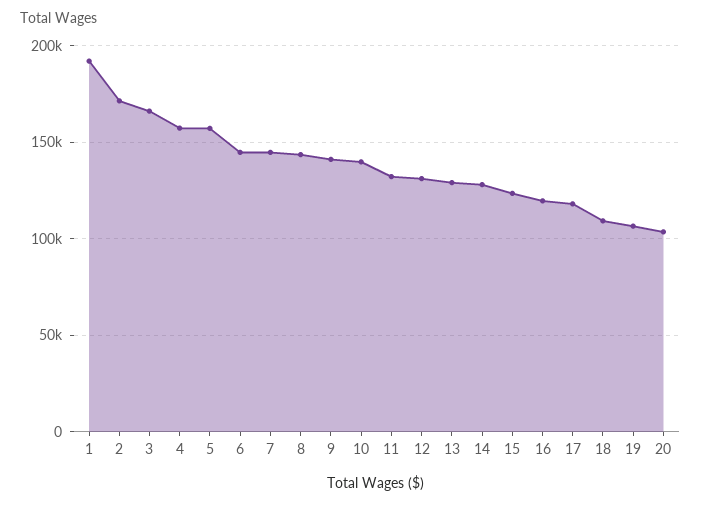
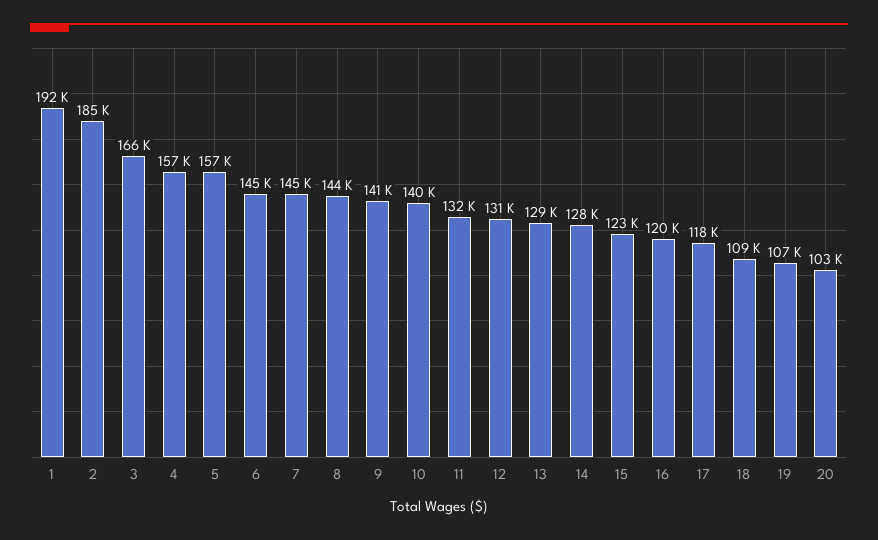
  {
    "1": 192000,
-   "2": 170000,
+   "2": 185000,
    "3": 166000,
    "4": 157000,
    "5": 157000,
    "6": 145000,
    "7": 145000,
    "8": 144000,
    "9": 141000,
    "10": 140000,
    "11": 132000,
    "12": 131000,
    "13": 129000,
    "14": 128000,
    "15": 123000,
    "16": 120000,
    "17": 118000,
    "18": 109000,
    "19": 107000,
    "20": 103000
  }

